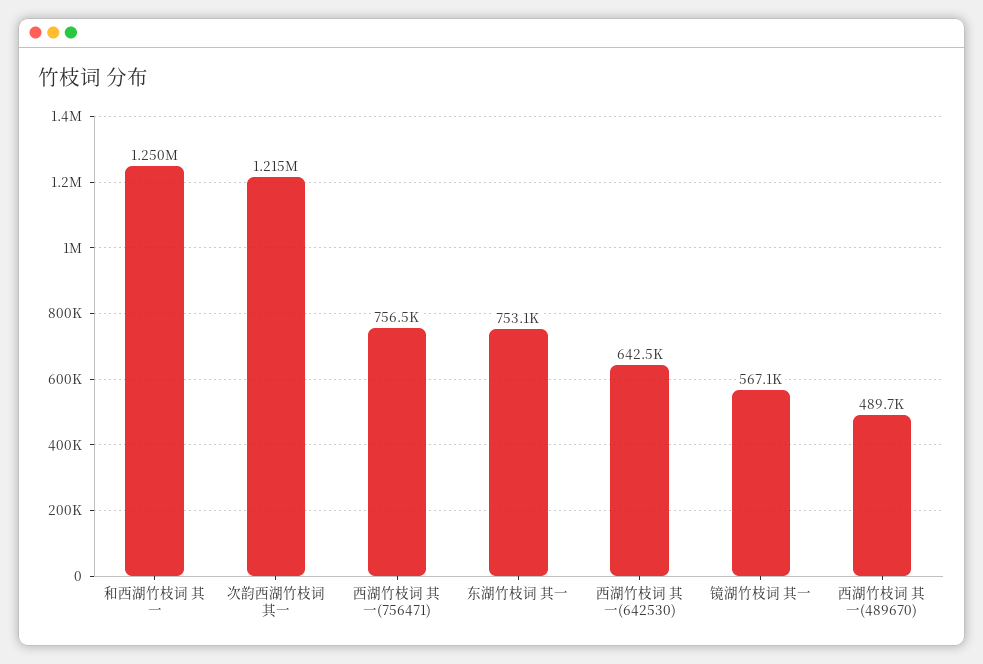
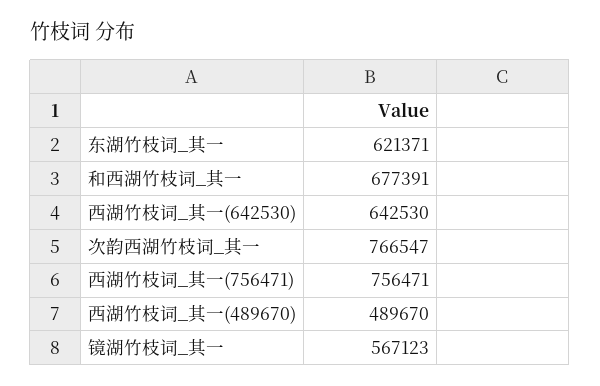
  {
-   "和西湖竹枝词 其一": 1250000,
+   "和西湖竹枝词 其一": 677391,
-   "次韵西湖竹枝词 其一": 1215000,
+   "次韵西湖竹枝词 其一": 766547,
    "西湖竹枝词 其一(756471)": 756471,
-   "东湖竹枝词 其一": 753100,
+   "东湖竹枝词 其一": 621371,
    "西湖竹枝词 其一(642530)": 642530,
    "镜湖竹枝词 其一": 567123,
    "西湖竹枝词 其一(489670)": 489670
  }

